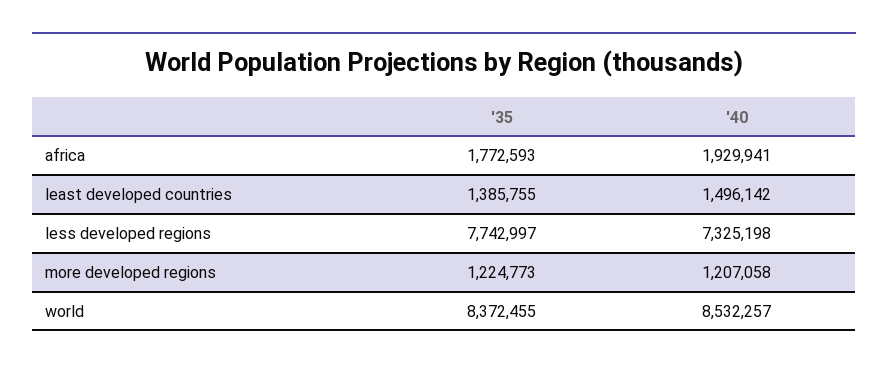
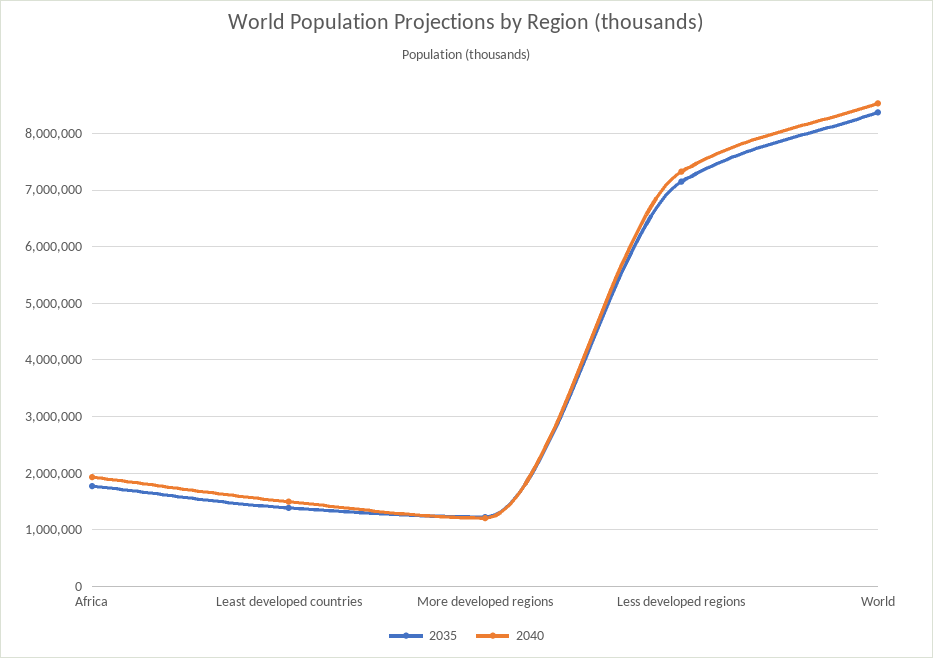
  {
    "'35": {
      "africa": 1772593,
      "least developed countries": 1385755,
-     "less developed regions": 7742997,
+     "less developed regions": 7200000,
      "more developed regions": 1224773,
      "world": 8372455
    },
    "'40": {
      "africa": 1929941,
      "least developed countries": 1496142,
      "less developed regions": 7325198,
      "more developed regions": 1207058,
      "world": 8532257
    }
  }

